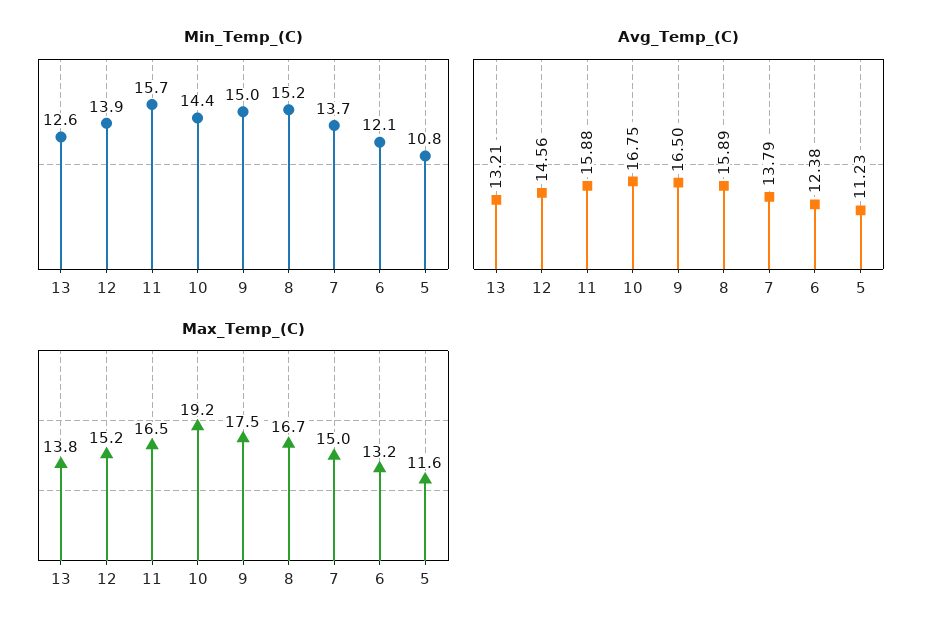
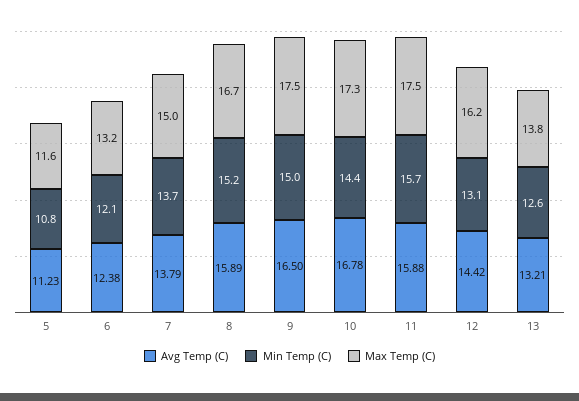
  {
    "Min_Temp_(C)": {
      "13": 12.6,
-     "12": 13.9,
+     "12": 13.1,
      "11": 15.7,
      "10": 14.4,
      "9": 15,
      "8": 15.2,
      "7": 13.7,
      "6": 12.1,
      "5": 10.8
    },
    "Avg_Temp_(C)": {
      "13": 13.21,
-     "12": 14.56,
+     "12": 14.42,
      "11": 15.88,
-     "10": 16.75,
+     "10": 16.78,
      "9": 16.5,
      "8": 15.89,
      "7": 13.79,
      "6": 12.38,
      "5": 11.23
    },
    "Max_Temp_(C)": {
      "13": 13.8,
-     "12": 15.2,
+     "12": 16.2,
-     "11": 16.5,
+     "11": 17.5,
-     "10": 19.2,
+     "10": 17.3,
      "9": 17.5,
      "8": 16.7,
      "7": 15,
      "6": 13.2,
      "5": 11.6
    }
  }

